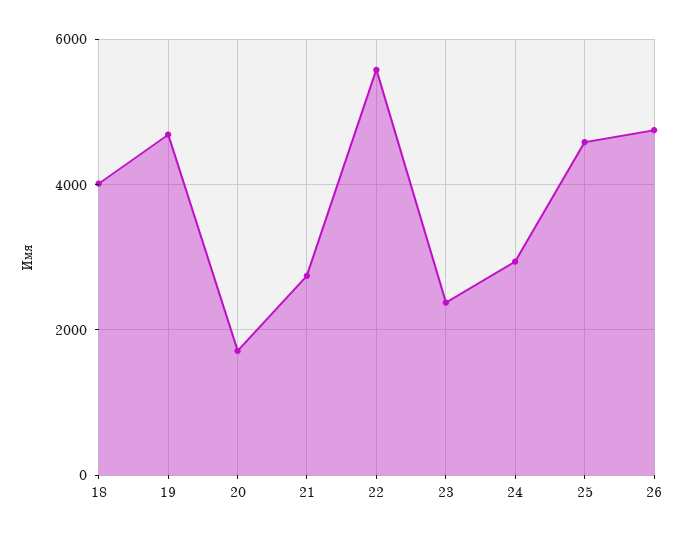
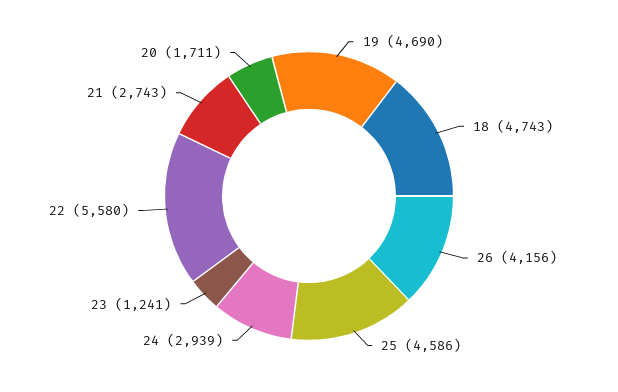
  {
-   "18": 4000,
+   "18": 4743,
    "19": 4690,
    "20": 1711,
    "21": 2743,
    "22": 5580,
-   "23": 2400,
+   "23": 1241,
    "24": 2939,
    "25": 4586,
-   "26": 4800
+   "26": 4156
  }

